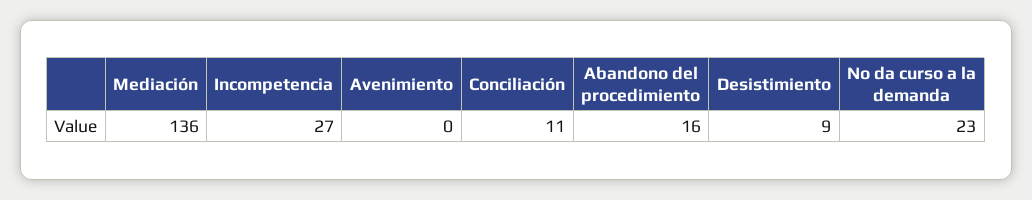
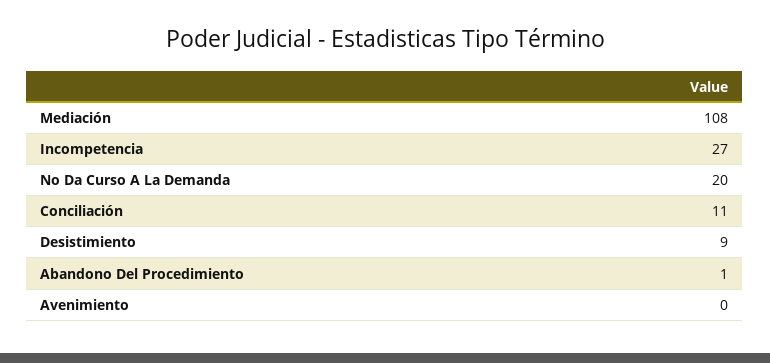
  {
-   "Mediación": 136,
+   "Mediación": 108,
    "Incompetencia": 27,
    "Avenimiento": 0,
    "Conciliación": 11,
-   "Abandono del procedimiento": 16,
+   "Abandono del procedimiento": 1,
    "Desistimiento": 9,
-   "No da curso a la demanda": 23
+   "No da curso a la demanda": 20
  }

